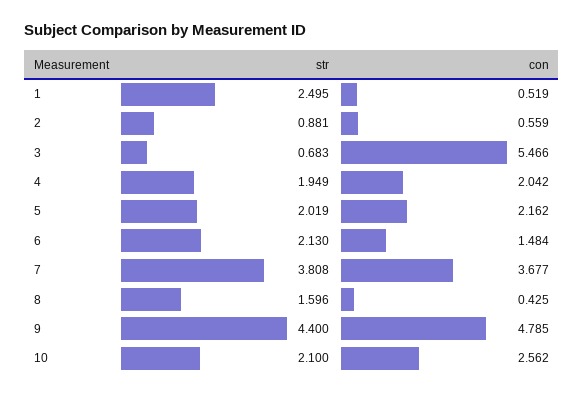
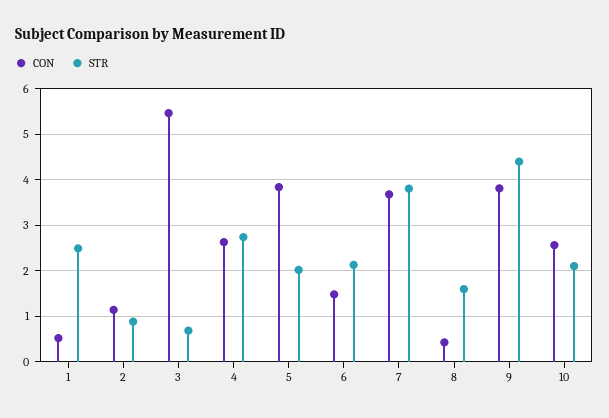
  {
    "str": {
      "1": 2.495,
      "2": 0.881,
      "3": 0.683,
-     "4": 1.949,
+     "4": 2.8,
      "5": 2.019,
      "6": 2.13,
      "7": 3.808,
      "8": 1.596,
      "9": 4.4,
      "10": 2.1
    },
    "con": {
      "1": 0.519,
-     "2": 0.559,
+     "2": 1.2,
      "3": 5.466,
-     "4": 2.042,
+     "4": 2.6,
-     "5": 2.162,
+     "5": 3.8,
      "6": 1.484,
      "7": 3.677,
      "8": 0.425,
-     "9": 4.785,
+     "9": 3.8,
      "10": 2.562
    }
  }

